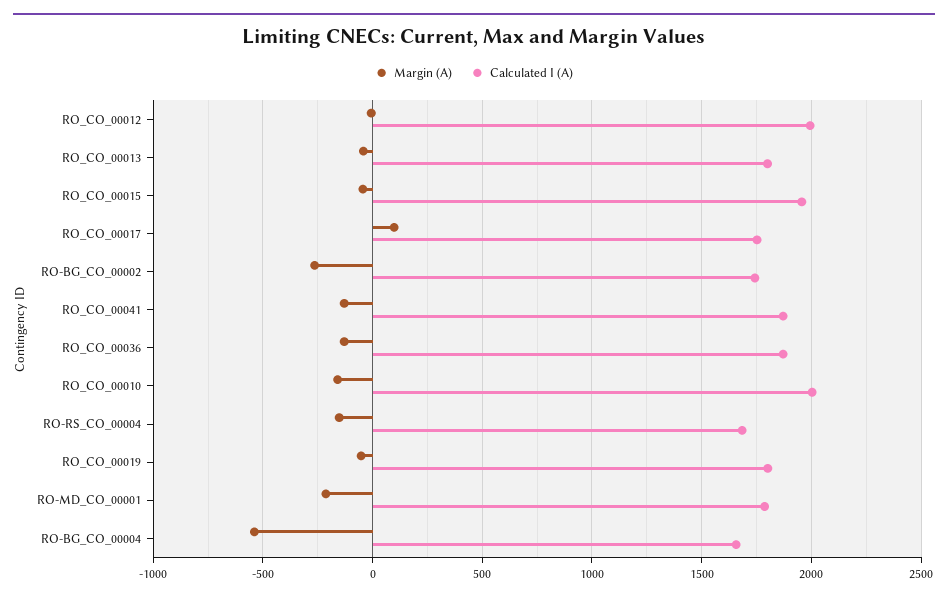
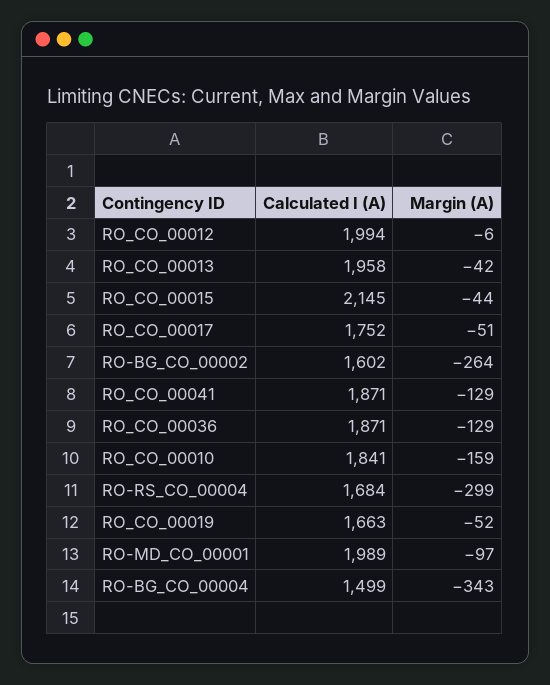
  {
    "Margin (A)": {
      "RO_CO_00012": -6,
      "RO_CO_00013": -42,
      "RO_CO_00015": -44,
-     "RO_CO_00017": 100,
+     "RO_CO_00017": -51,
      "RO-BG_CO_00002": -264,
      "RO_CO_00041": -129,
      "RO_CO_00036": -129,
      "RO_CO_00010": -159,
-     "RO-RS_CO_00004": -150,
+     "RO-RS_CO_00004": -299,
      "RO_CO_00019": -52,
-     "RO-MD_CO_00001": -200,
+     "RO-MD_CO_00001": -97,
-     "RO-BG_CO_00004": -550
+     "RO-BG_CO_00004": -343
    },
    "Calculated I (A)": {
      "RO_CO_00012": 1994,
-     "RO_CO_00013": 1800,
+     "RO_CO_00013": 1958,
-     "RO_CO_00015": 1950,
+     "RO_CO_00015": 2145,
      "RO_CO_00017": 1752,
-     "RO-BG_CO_00002": 1750,
+     "RO-BG_CO_00002": 1602,
      "RO_CO_00041": 1871,
      "RO_CO_00036": 1871,
-     "RO_CO_00010": 2000,
+     "RO_CO_00010": 1841,
      "RO-RS_CO_00004": 1684,
-     "RO_CO_00019": 1800,
+     "RO_CO_00019": 1663,
-     "RO-MD_CO_00001": 1800,
+     "RO-MD_CO_00001": 1989,
-     "RO-BG_CO_00004": 1650
+     "RO-BG_CO_00004": 1499
    }
  }

